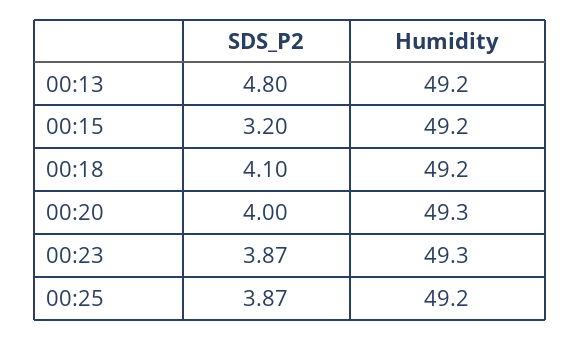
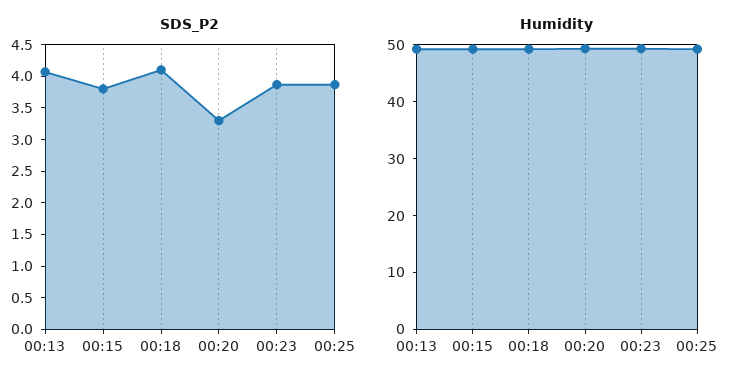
  {
    "SDS_P2": {
-     "00:13": 4.8,
+     "00:13": 4,
-     "00:15": 3.2,
+     "00:15": 3.75,
      "00:18": 4.1,
-     "00:20": 4,
+     "00:20": 3.25,
      "00:23": 3.87,
      "00:25": 3.87
    },
    "Humidity": {
      "00:13": 49.2,
      "00:15": 49.2,
      "00:18": 49.2,
      "00:20": 49.3,
      "00:23": 49.3,
      "00:25": 49.2
    }
  }

